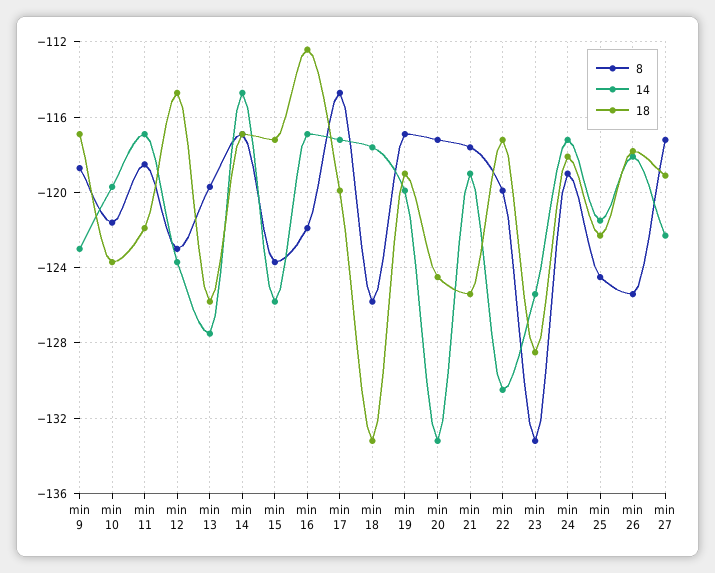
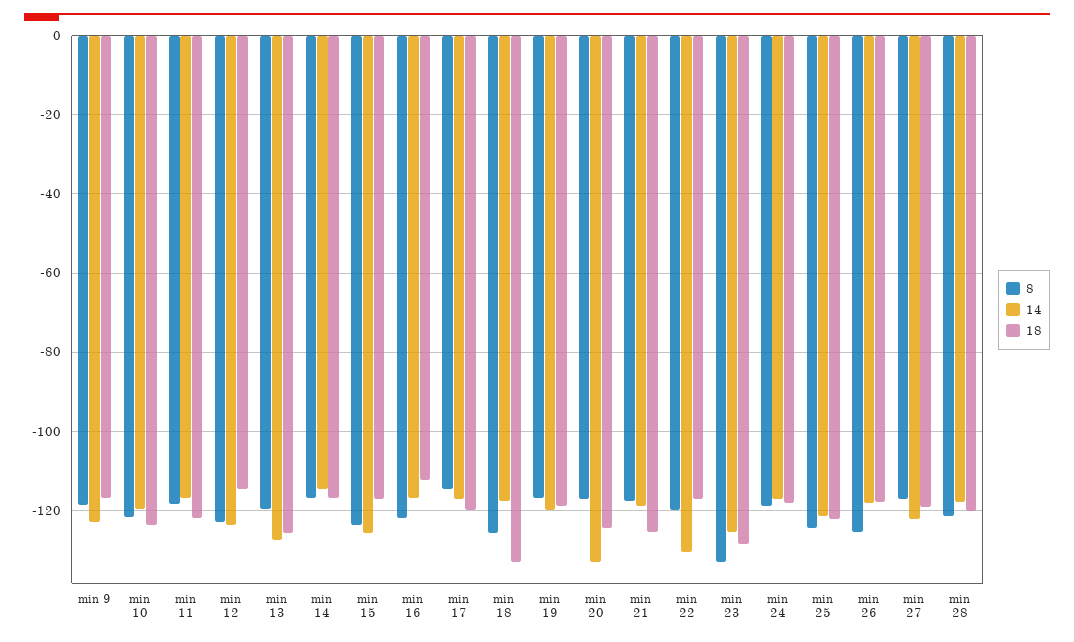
  {
    "8": {
      "min 9": -118.5,
      "min 10": -121.5,
      "min 11": -118.5,
      "min 12": -123,
      "min 13": -119.5,
      "min 14": -117,
      "min 15": -123.5,
      "min 16": -122,
      "min 17": -114.5,
      "min 18": -126,
      "min 19": -117,
      "min 20": -117,
      "min 21": -117.5,
      "min 22": -120,
      "min 23": -133,
      "min 24": -119,
      "min 25": -124.5,
      "min 26": -125.5,
-     "min 27": -117
+     "min 27": -117,
+     "min 28": -122
    },
    "14": {
      "min 9": -123,
      "min 10": -119.5,
      "min 11": -117,
      "min 12": -123.5,
      "min 13": -127.5,
      "min 14": -114.5,
      "min 15": -126,
      "min 16": -117,
      "min 17": -117,
      "min 18": -117.5,
      "min 19": -120,
      "min 20": -133,
      "min 21": -119,
      "min 22": -130.5,
      "min 23": -125.5,
      "min 24": -117,
      "min 25": -121.5,
      "min 26": -118,
-     "min 27": -122.5
+     "min 27": -122.5,
+     "min 28": -118
    },
    "18": {
      "min 9": -117,
      "min 10": -123.5,
      "min 11": -122,
      "min 12": -114.5,
      "min 13": -126,
      "min 14": -117,
      "min 15": -117,
      "min 16": -112.5,
      "min 17": -120,
      "min 18": -133,
      "min 19": -119,
      "min 20": -124.5,
      "min 21": -125.5,
      "min 22": -117,
      "min 23": -128.5,
      "min 24": -118,
      "min 25": -122.5,
      "min 26": -118,
-     "min 27": -119
+     "min 27": -119,
+     "min 28": -120
    }
  }

